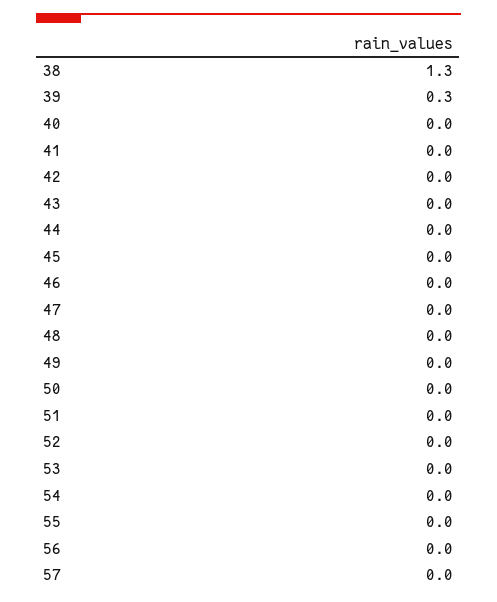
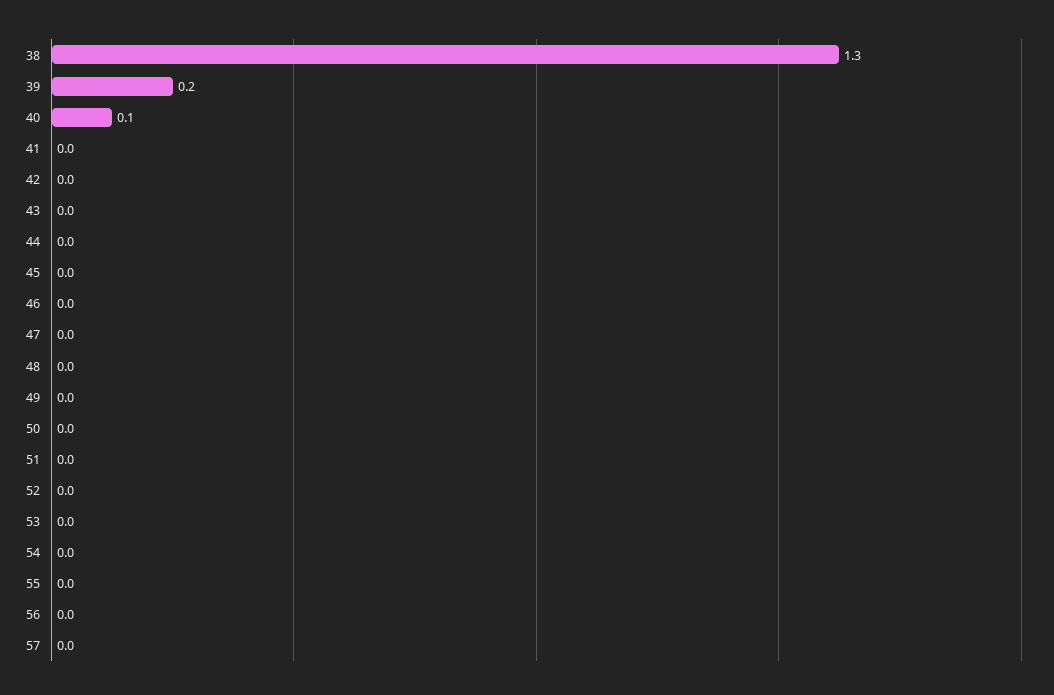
  {
    "38": 1.3,
-   "39": 0.3,
+   "39": 0.2,
-   "40": 0,
+   "40": 0.1,
    "41": 0,
    "42": 0,
    "43": 0,
    "44": 0,
    "45": 0,
    "46": 0,
    "47": 0,
    "48": 0,
    "49": 0,
    "50": 0,
    "51": 0,
    "52": 0,
    "53": 0,
    "54": 0,
    "55": 0,
    "56": 0,
    "57": 0
  }

